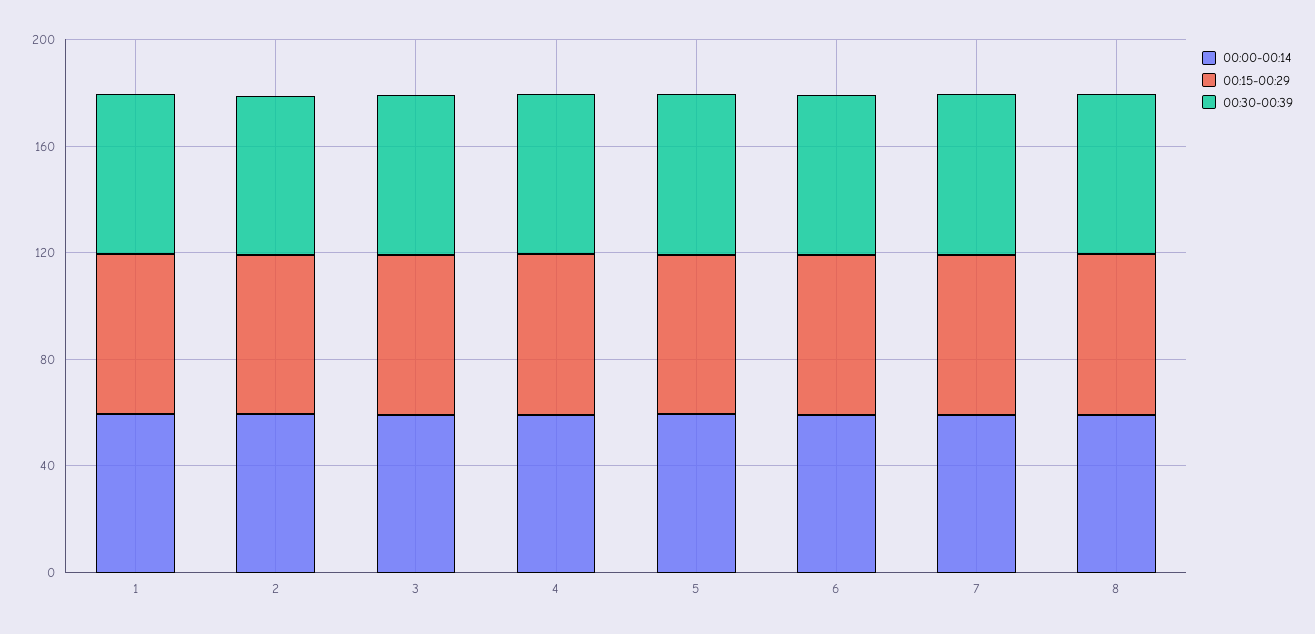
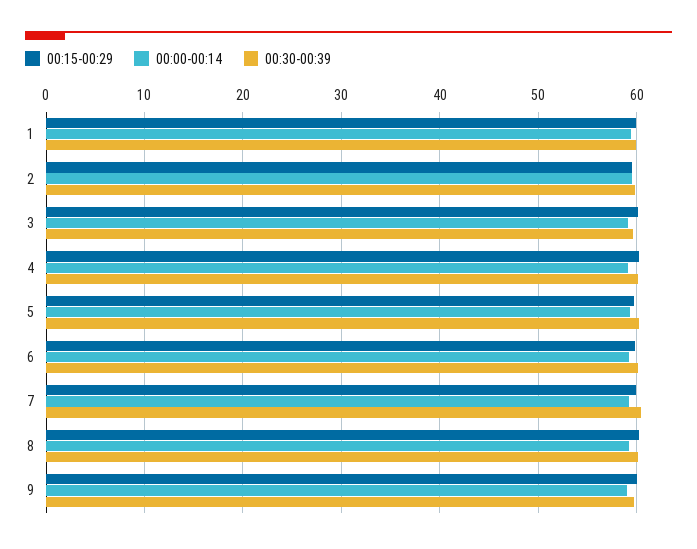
  {
    "00:00-00:14": {
      "1": 59,
      "2": 60,
      "3": 59,
      "4": 59,
      "5": 59,
      "6": 59,
      "7": 59,
-     "8": 59
+     "8": 59,
+     "9": 59
    },
    "00:15-00:29": {
      "1": 60,
      "2": 60,
      "3": 60,
      "4": 60,
      "5": 60,
      "6": 60,
      "7": 60,
-     "8": 60
+     "8": 60,
+     "9": 60
    },
    "00:30-00:39": {
      "1": 60,
      "2": 60,
      "3": 60,
      "4": 60,
      "5": 60,
      "6": 60,
      "7": 60,
-     "8": 60
+     "8": 60,
+     "9": 60
    }
  }

